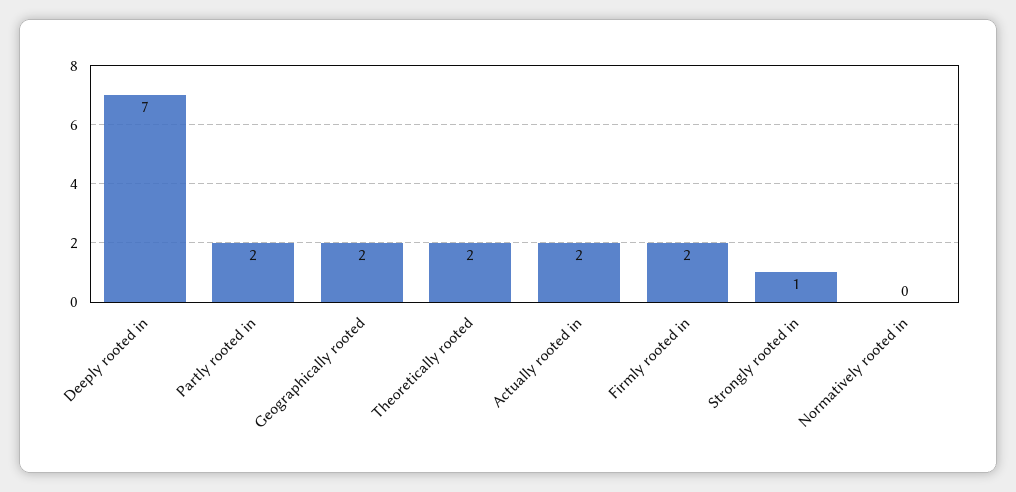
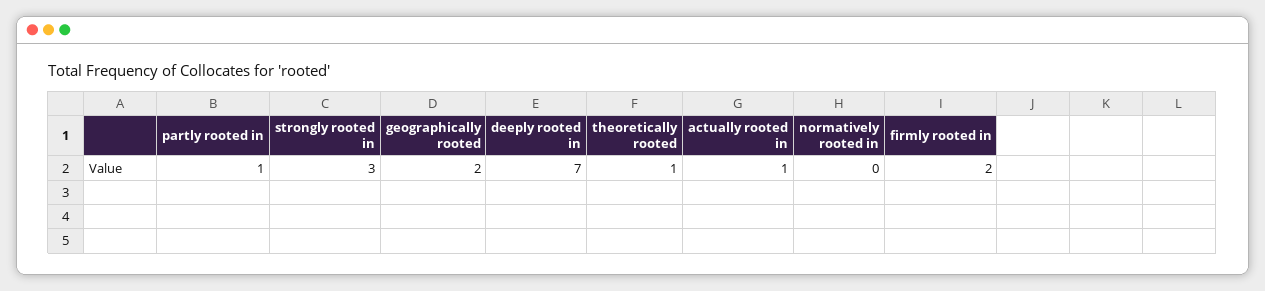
  {
    "Deeply rooted in": 7,
-   "Partly rooted in": 2,
+   "Partly rooted in": 1,
    "Geographically rooted": 2,
-   "Theoretically rooted": 2,
+   "Theoretically rooted": 1,
-   "Actually rooted in": 2,
+   "Actually rooted in": 1,
    "Firmly rooted in": 2,
-   "Strongly rooted in": 1,
+   "Strongly rooted in": 3,
    "Normatively rooted in": 0
  }

